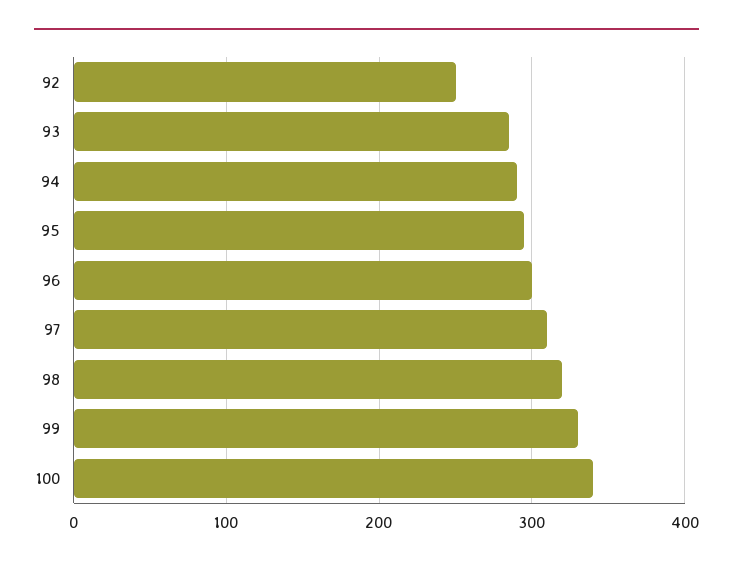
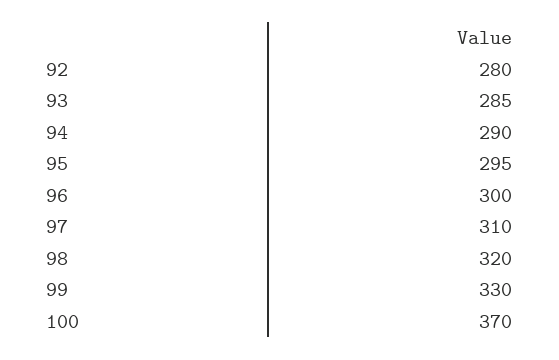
  {
-   "92": 250,
+   "92": 280,
    "93": 285,
    "94": 290,
    "95": 295,
    "96": 300,
    "97": 310,
    "98": 320,
    "99": 330,
-   "100": 340
+   "100": 370
  }

